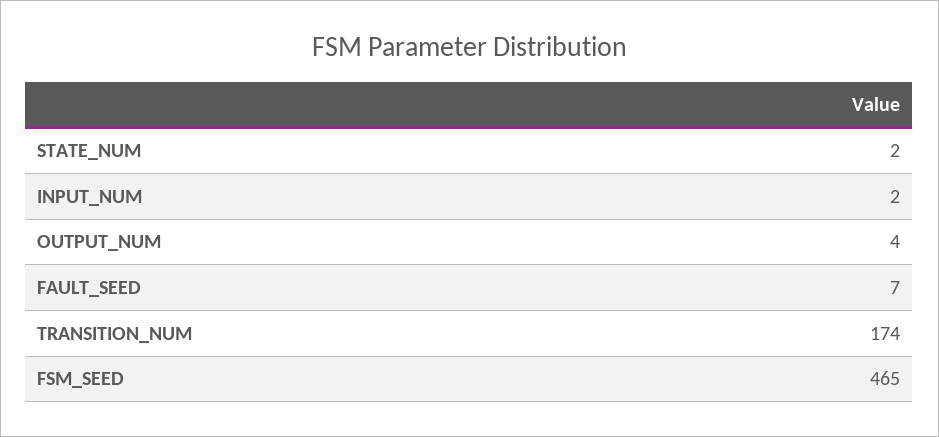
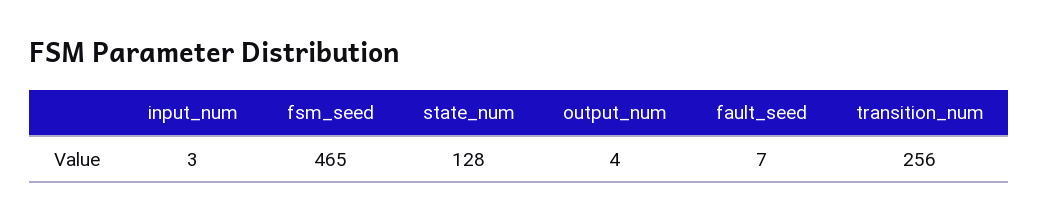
  {
-   "STATE_NUM": 2,
+   "STATE_NUM": 128,
-   "INPUT_NUM": 2,
+   "INPUT_NUM": 3,
    "OUTPUT_NUM": 4,
    "FAULT_SEED": 7,
-   "TRANSITION_NUM": 174,
+   "TRANSITION_NUM": 256,
    "FSM_SEED": 465
  }

